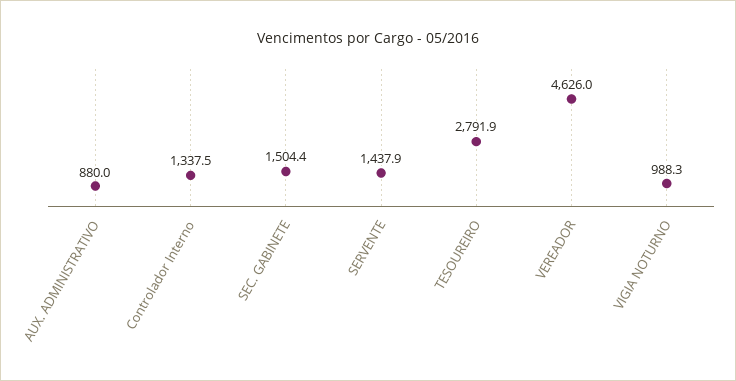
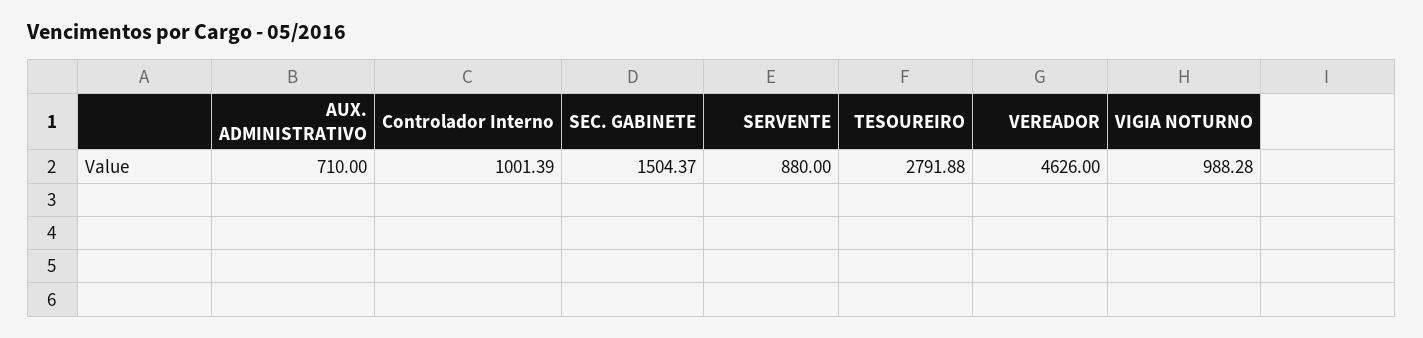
  {
-   "AUX. ADMINISTRATIVO": 880,
+   "AUX. ADMINISTRATIVO": 710,
-   "Controlador Interno": 1337.5,
+   "Controlador Interno": 1001.39,
    "SEC. GABINETE": 1504.37,
-   "SERVENTE": 1437.9,
+   "SERVENTE": 880,
    "TESOUREIRO": 2791.88,
    "VEREADOR": 4626,
    "VIGIA NOTURNO": 988.28
  }

